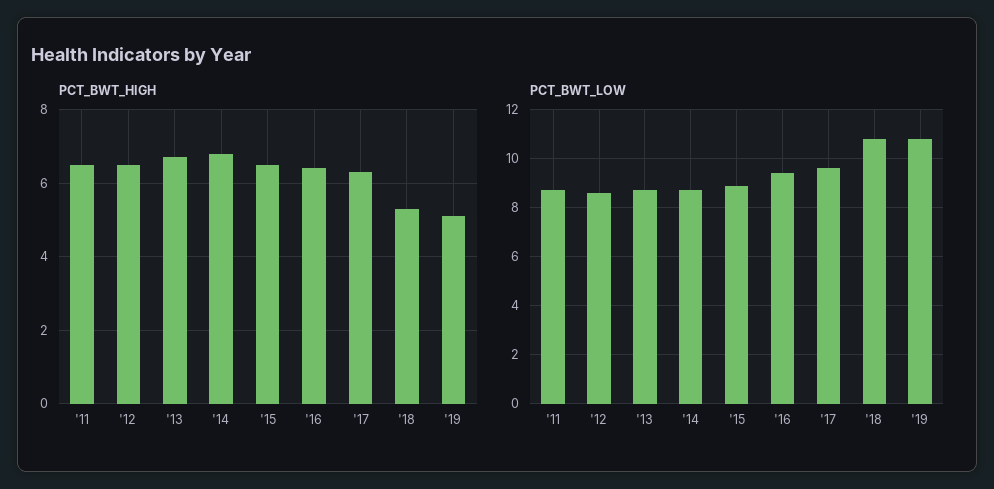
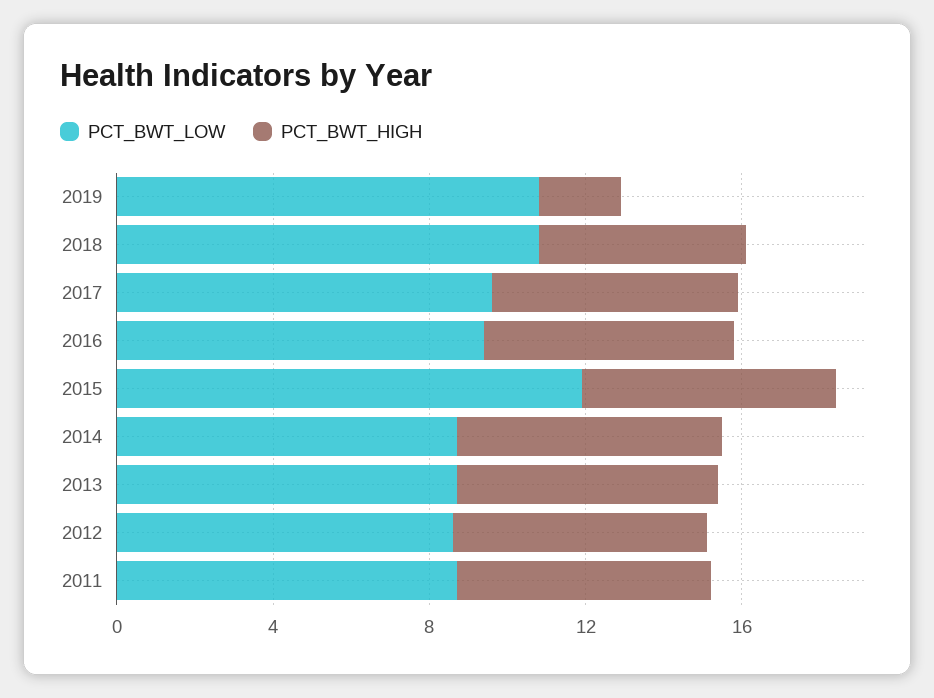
  {
    "PCT_BWT_HIGH": {
      "'11": 6.5,
      "'12": 6.5,
      "'13": 6.5,
      "'14": 7,
      "'15": 6.5,
      "'16": 6.5,
      "'17": 6.5,
      "'18": 5.5,
-     "'19": 5
+     "'19": 2
    },
    "PCT_BWT_LOW": {
      "'11": 8.5,
      "'12": 8.5,
      "'13": 8.5,
      "'14": 8.5,
-     "'15": 9,
+     "'15": 12,
      "'16": 9.5,
      "'17": 9.5,
      "'18": 11,
      "'19": 11
    }
  }

